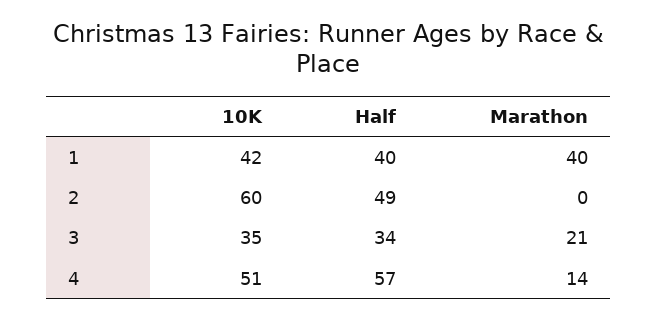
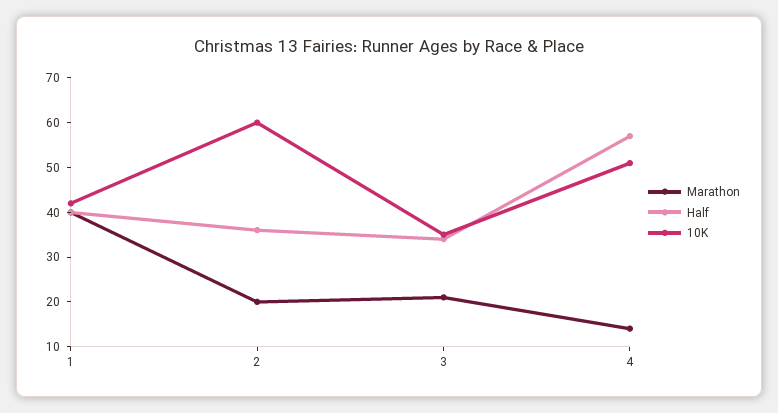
  {
    "10K": {
      "1": 42,
      "2": 60,
      "3": 35,
      "4": 51
    },
    "Half": {
      "1": 40,
-     "2": 49,
+     "2": 35,
      "3": 34,
      "4": 57
    },
    "Marathon": {
      "1": 40,
-     "2": 0,
+     "2": 20,
      "3": 21,
      "4": 14
    }
  }

